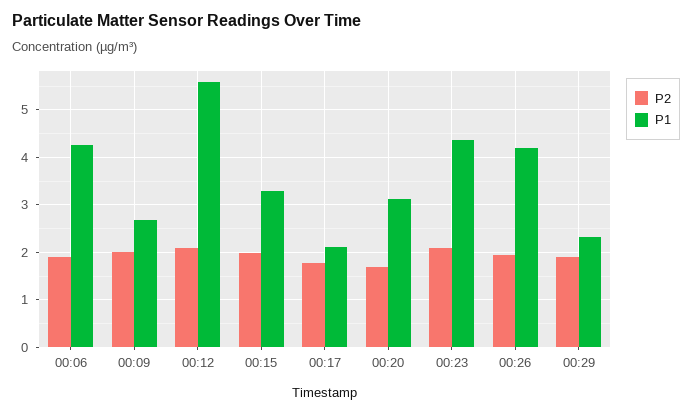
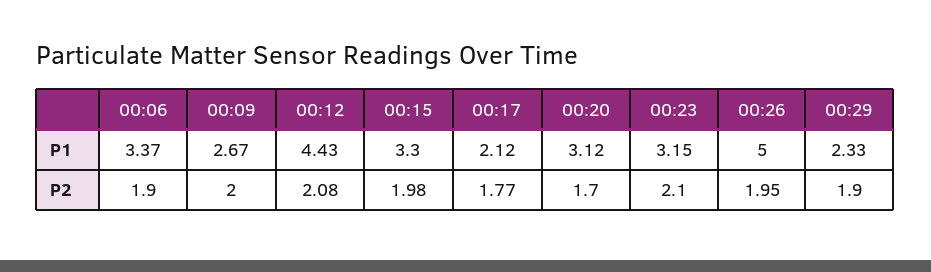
  {
    "P2": {
      "00:06": 1.9,
      "00:09": 2,
      "00:12": 2.08,
      "00:15": 1.98,
      "00:17": 1.77,
      "00:20": 1.7,
      "00:23": 2.1,
      "00:26": 1.95,
      "00:29": 1.9
    },
    "P1": {
-     "00:06": 4.2,
+     "00:06": 3.37,
      "00:09": 2.67,
-     "00:12": 5.6,
+     "00:12": 4.43,
      "00:15": 3.3,
      "00:17": 2.12,
      "00:20": 3.12,
-     "00:23": 4.4,
+     "00:23": 3.15,
-     "00:26": 4.2,
+     "00:26": 5,
      "00:29": 2.33
    }
  }

